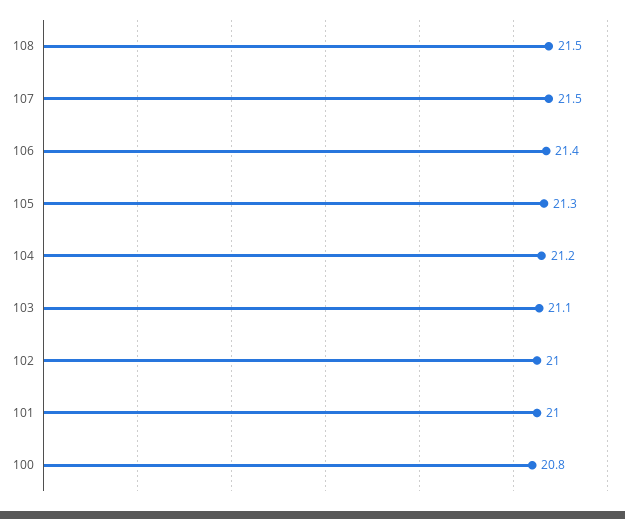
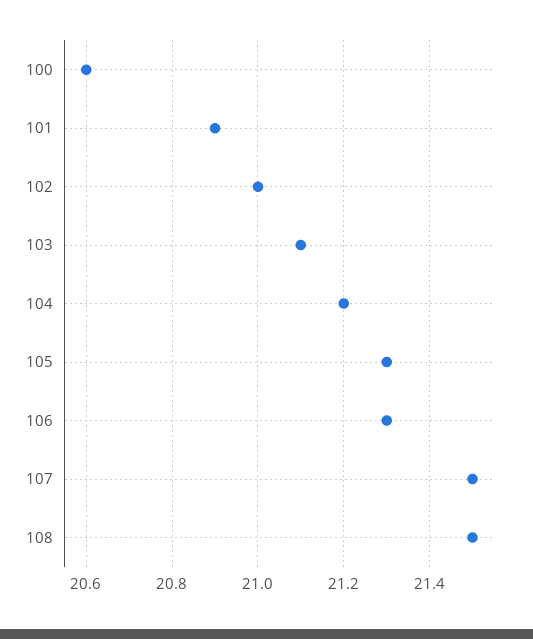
  {
    "108": 21.5,
    "107": 21.5,
-   "106": 21.4,
+   "106": 21.3,
    "105": 21.3,
    "104": 21.2,
    "103": 21.1,
    "102": 21,
-   "101": 21,
+   "101": 20.9,
-   "100": 20.8
+   "100": 20.6
  }

